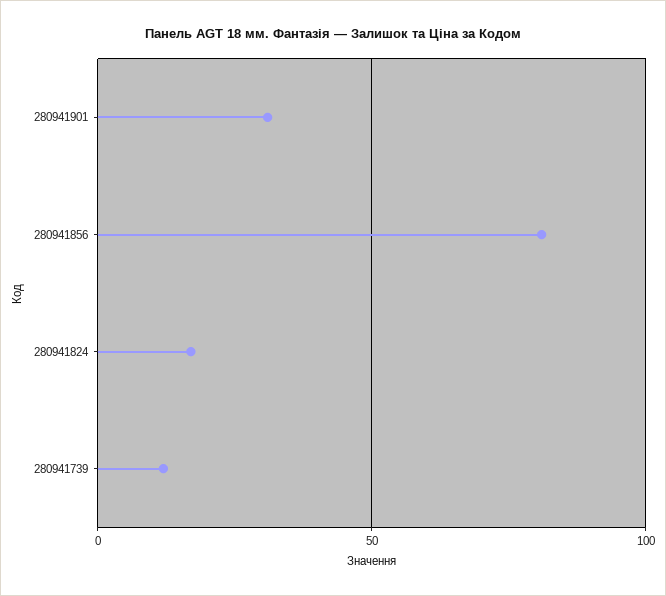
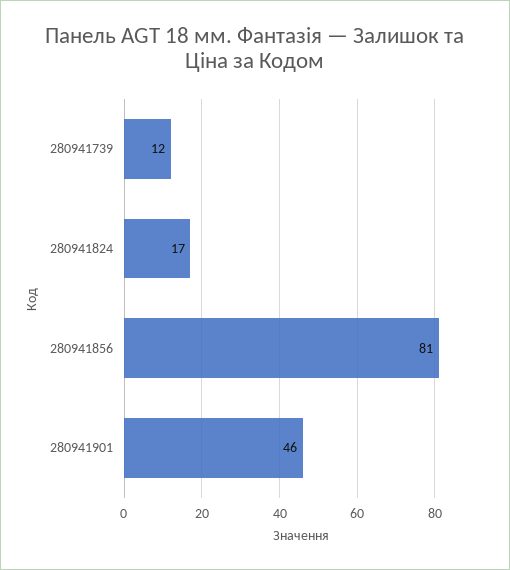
  {
-   "280941901": 30,
+   "280941901": 46,
    "280941856": 81,
    "280941824": 17,
    "280941739": 12
  }

